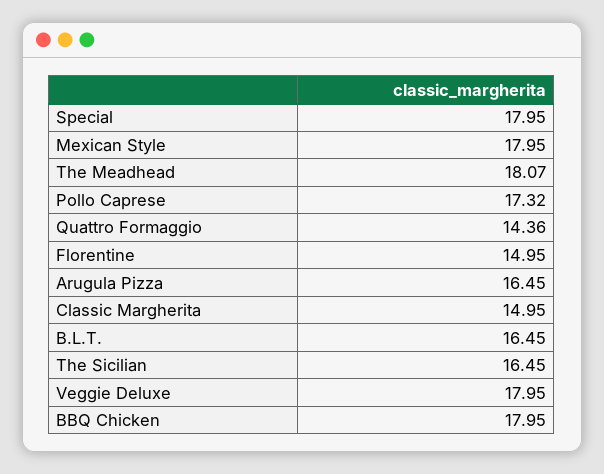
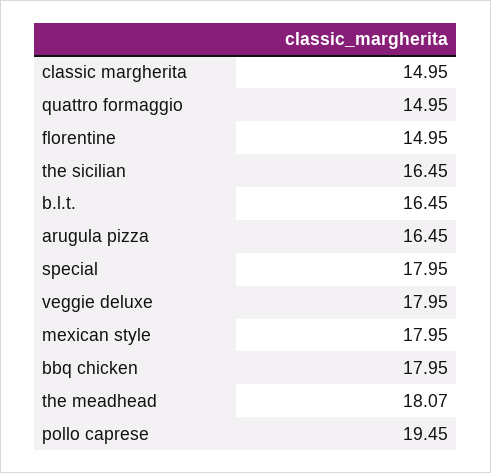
  {
    "Special": 17.95,
    "Mexican Style": 17.95,
    "The Meadhead": 18.07,
-   "Pollo Caprese": 17.32,
+   "Pollo Caprese": 19.45,
-   "Quattro Formaggio": 14.36,
+   "Quattro Formaggio": 14.95,
    "Florentine": 14.95,
    "Arugula Pizza": 16.45,
    "Classic Margherita": 14.95,
    "B.L.T.": 16.45,
    "The Sicilian": 16.45,
    "Veggie Deluxe": 17.95,
    "BBQ Chicken": 17.95
  }

